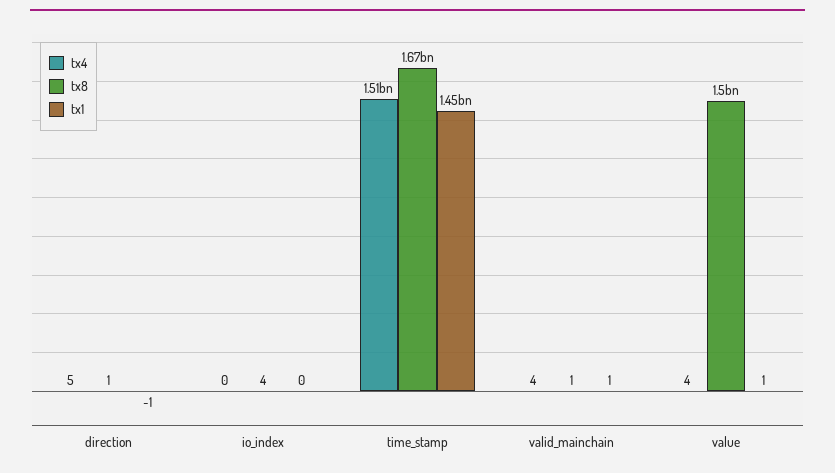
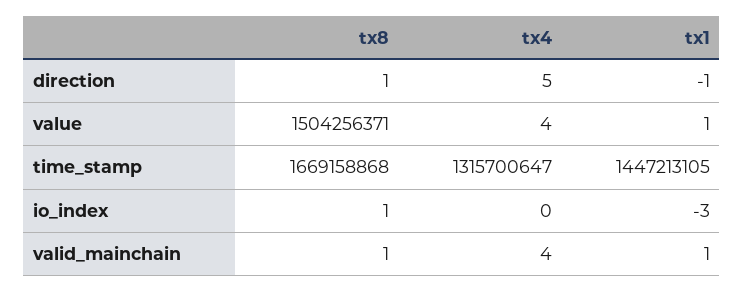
  {
    "tx4": {
      "direction": 5,
      "io_index": 0,
-     "time_stamp": 1510000000,
+     "time_stamp": 1315700647,
      "valid_mainchain": 4,
      "value": 4
    },
    "tx8": {
      "direction": 1,
-     "io_index": 4,
+     "io_index": 1,
      "time_stamp": 1669158868,
      "valid_mainchain": 1,
      "value": 1504256371
    },
    "tx1": {
      "direction": -1,
-     "io_index": 0,
+     "io_index": -3,
      "time_stamp": 1447213105,
      "valid_mainchain": 1,
      "value": 1
    }
  }

